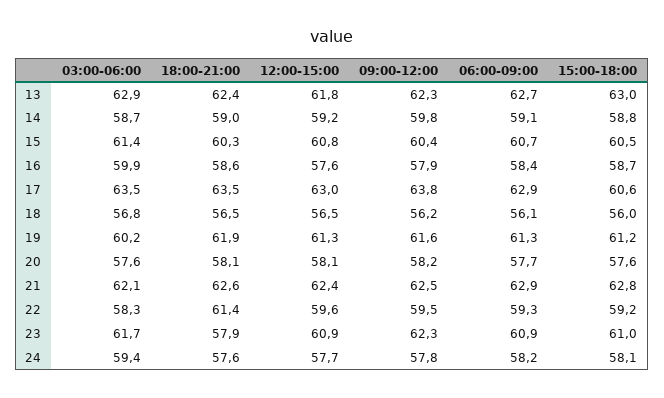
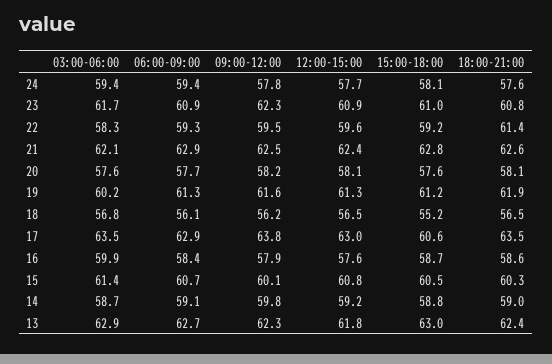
  {
    "03:00-06:00": {
      "13": 62.9,
      "14": 58.7,
      "15": 61.4,
      "16": 59.9,
      "17": 63.5,
      "18": 56.8,
      "19": 60.2,
      "20": 57.6,
      "21": 62.1,
      "22": 58.3,
      "23": 61.7,
      "24": 59.4
    },
    "18:00-21:00": {
      "13": 62.4,
      "14": 59,
      "15": 60.3,
      "16": 58.6,
      "17": 63.5,
      "18": 56.5,
      "19": 61.9,
      "20": 58.1,
      "21": 62.6,
      "22": 61.4,
-     "23": 57.9,
+     "23": 60.8,
      "24": 57.6
    },
    "12:00-15:00": {
      "13": 61.8,
      "14": 59.2,
      "15": 60.8,
      "16": 57.6,
      "17": 63,
      "18": 56.5,
      "19": 61.3,
      "20": 58.1,
      "21": 62.4,
      "22": 59.6,
      "23": 60.9,
      "24": 57.7
    },
    "09:00-12:00": {
      "13": 62.3,
      "14": 59.8,
-     "15": 60.4,
+     "15": 60.1,
      "16": 57.9,
      "17": 63.8,
      "18": 56.2,
      "19": 61.6,
      "20": 58.2,
      "21": 62.5,
      "22": 59.5,
      "23": 62.3,
      "24": 57.8
    },
    "06:00-09:00": {
      "13": 62.7,
      "14": 59.1,
      "15": 60.7,
      "16": 58.4,
      "17": 62.9,
      "18": 56.1,
      "19": 61.3,
      "20": 57.7,
      "21": 62.9,
      "22": 59.3,
      "23": 60.9,
-     "24": 58.2
+     "24": 59.4
    },
    "15:00-18:00": {
      "13": 63,
      "14": 58.8,
      "15": 60.5,
      "16": 58.7,
      "17": 60.6,
-     "18": 56,
+     "18": 55.2,
      "19": 61.2,
      "20": 57.6,
      "21": 62.8,
      "22": 59.2,
      "23": 61,
      "24": 58.1
    }
  }

